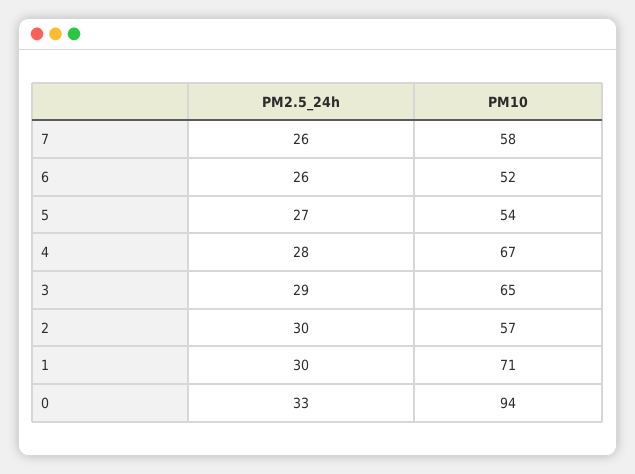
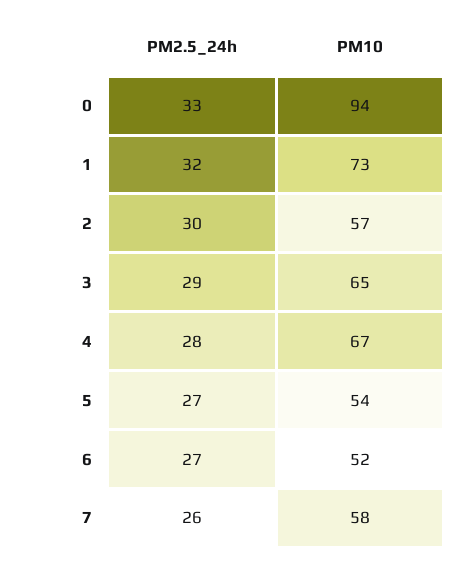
  {
    "PM2.5_24h": {
      "7": 26,
-     "6": 26,
+     "6": 27,
      "5": 27,
      "4": 28,
      "3": 29,
      "2": 30,
-     "1": 30,
+     "1": 32,
      "0": 33
    },
    "PM10": {
      "7": 58,
      "6": 52,
      "5": 54,
      "4": 67,
      "3": 65,
      "2": 57,
-     "1": 71,
+     "1": 73,
      "0": 94
    }
  }

